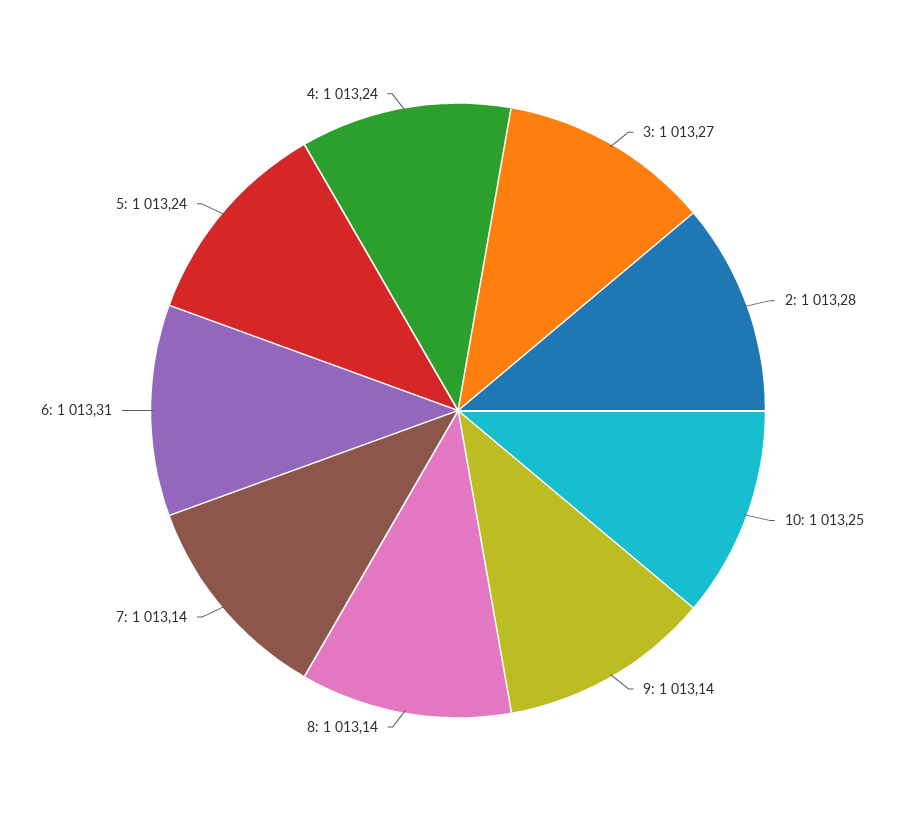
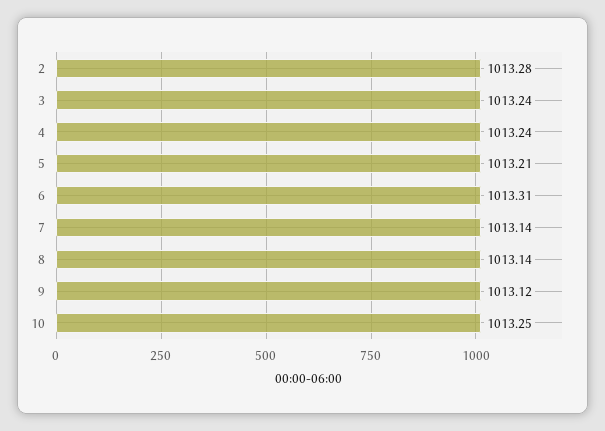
  {
-   "3": 1013.27,
+   "3": 1013.24,
    "2": 1013.28,
    "10": 1013.25,
-   "9": 1013.14,
+   "9": 1013.12,
    "8": 1013.14,
    "7": 1013.14,
    "6": 1013.31,
-   "5": 1013.24,
+   "5": 1013.21,
    "4": 1013.24
  }

